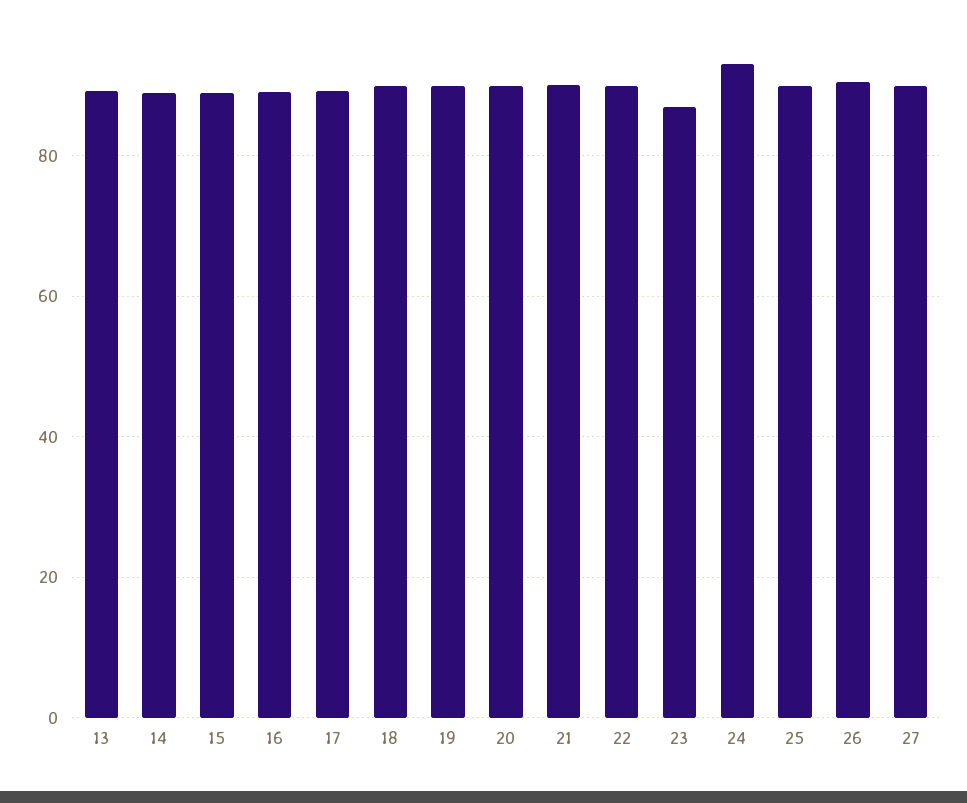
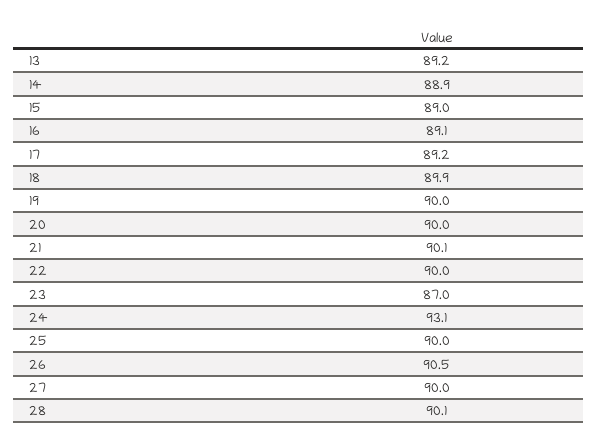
  {
    "13": 89.2,
    "14": 88.9,
    "15": 89,
    "16": 89.1,
    "17": 89.2,
    "18": 89.9,
    "19": 90,
    "20": 90,
    "21": 90.1,
    "22": 90,
    "23": 87,
    "24": 93.1,
    "25": 90,
    "26": 90.5,
-   "27": 90
+   "27": 90,
+   "28": 90.1
  }

